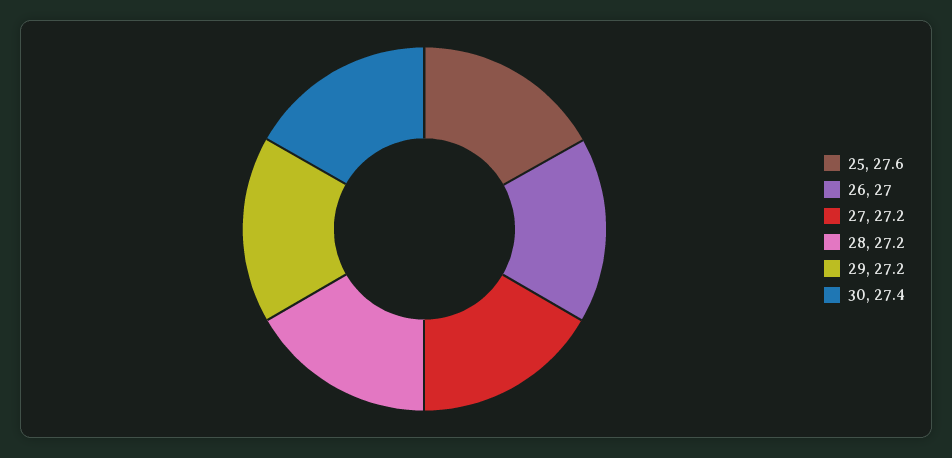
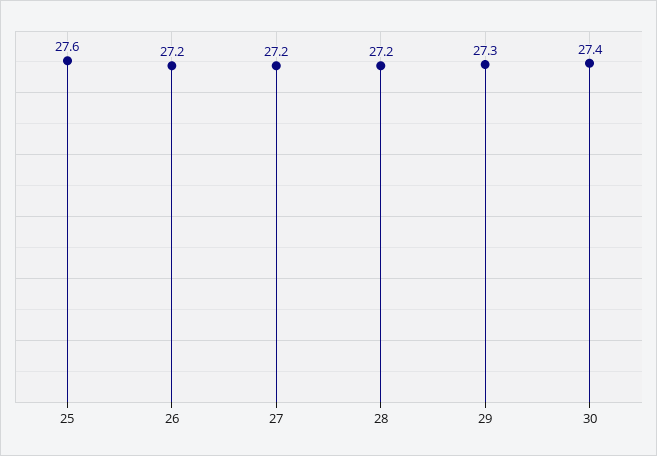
  {
    "25": 27.6,
-   "26": 27,
+   "26": 27.2,
    "27": 27.2,
    "28": 27.2,
-   "29": 27.2,
+   "29": 27.3,
    "30": 27.4
  }

